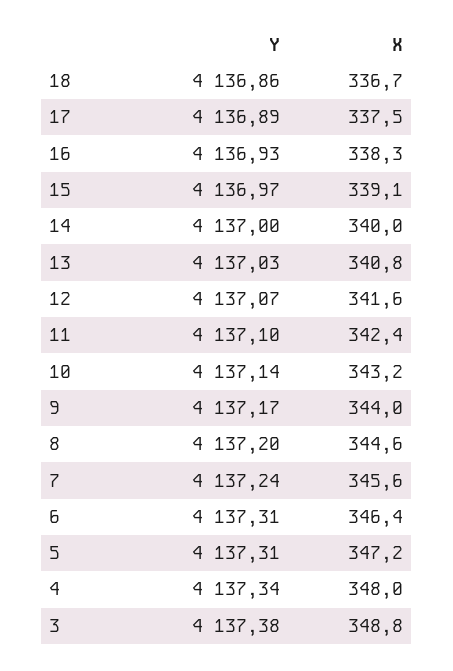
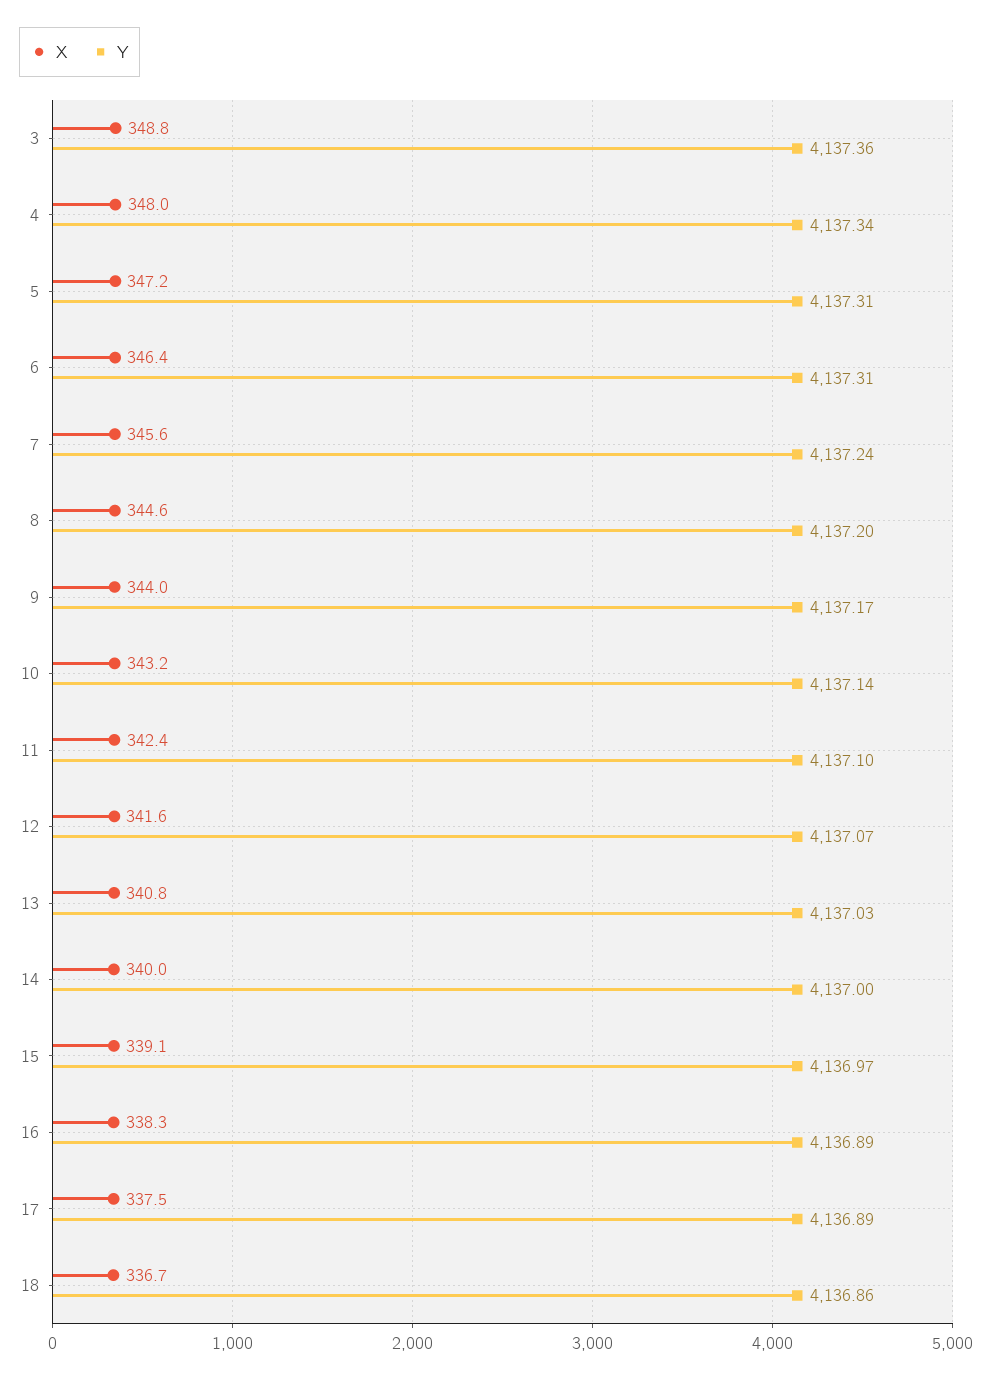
  {
    "Y": {
      "18": 4136.86,
      "17": 4136.89,
-     "16": 4136.93,
+     "16": 4136.89,
      "15": 4136.97,
      "14": 4137,
      "13": 4137.03,
      "12": 4137.07,
      "11": 4137.1,
      "10": 4137.14,
      "9": 4137.17,
      "8": 4137.2,
      "7": 4137.24,
      "6": 4137.31,
      "5": 4137.31,
      "4": 4137.34,
-     "3": 4137.38
+     "3": 4137.36
    },
    "X": {
      "18": 336.7,
      "17": 337.5,
      "16": 338.3,
      "15": 339.1,
      "14": 340,
      "13": 340.8,
      "12": 341.6,
      "11": 342.4,
      "10": 343.2,
      "9": 344,
      "8": 344.6,
      "7": 345.6,
      "6": 346.4,
      "5": 347.2,
      "4": 348,
      "3": 348.8
    }
  }

